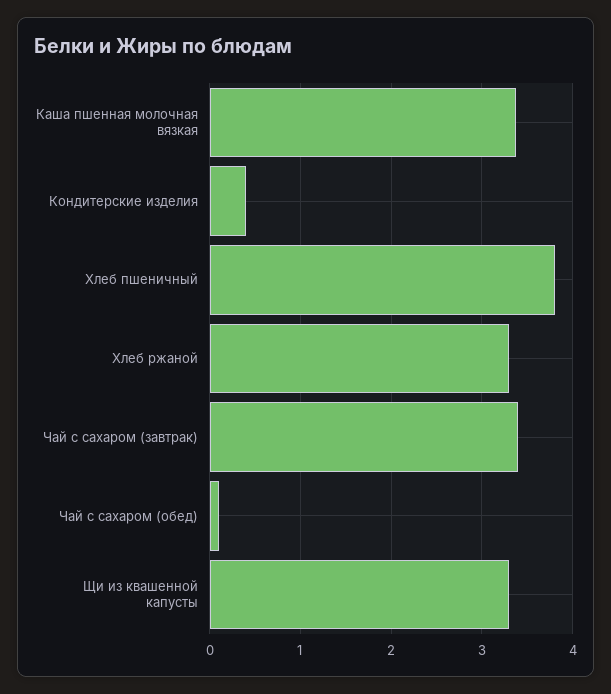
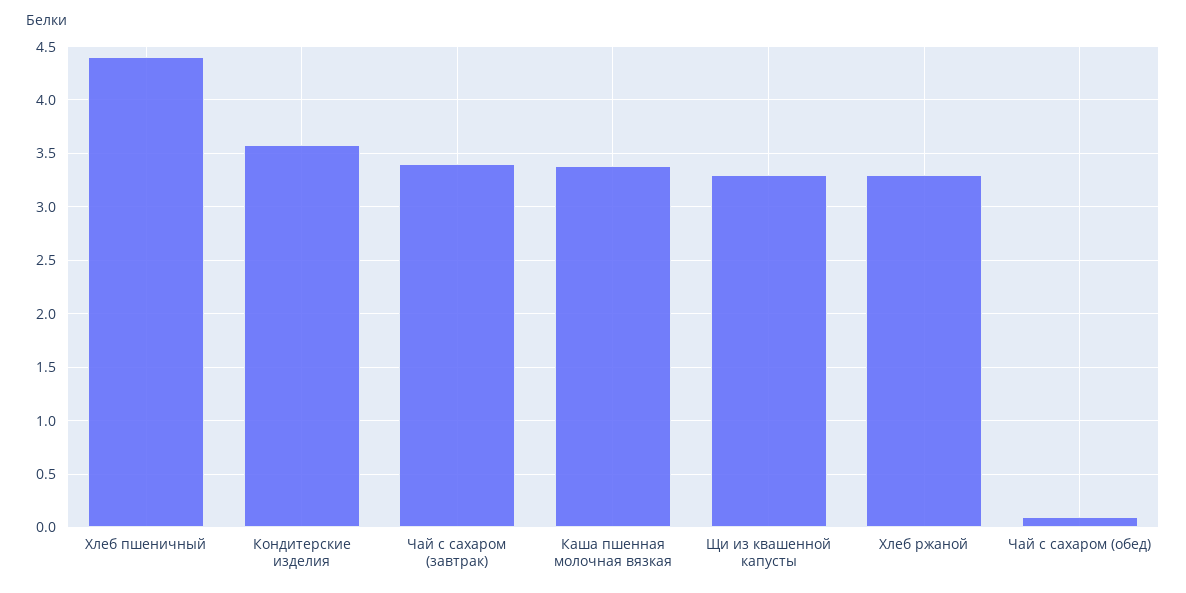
  {
    "Каша пшенная молочная вязкая": 3.4,
-   "Кондитерские изделия": 0.4,
+   "Кондитерские изделия": 3.6,
-   "Хлеб пшеничный": 3.8,
+   "Хлеб пшеничный": 4.4,
    "Хлеб ржаной": 3.3,
    "Чай с сахаром (завтрак)": 3.4,
    "Чай с сахаром (обед)": 0.1,
    "Щи из квашенной капусты": 3.3
  }

